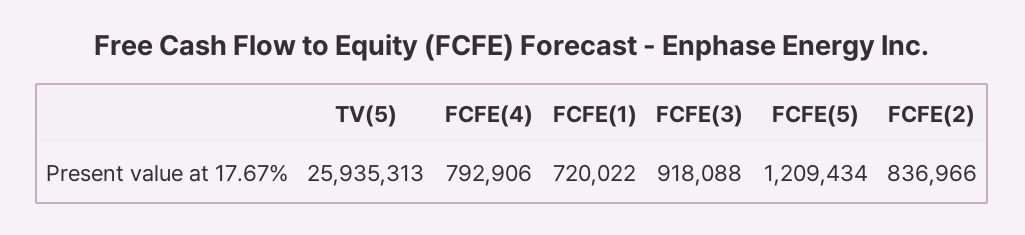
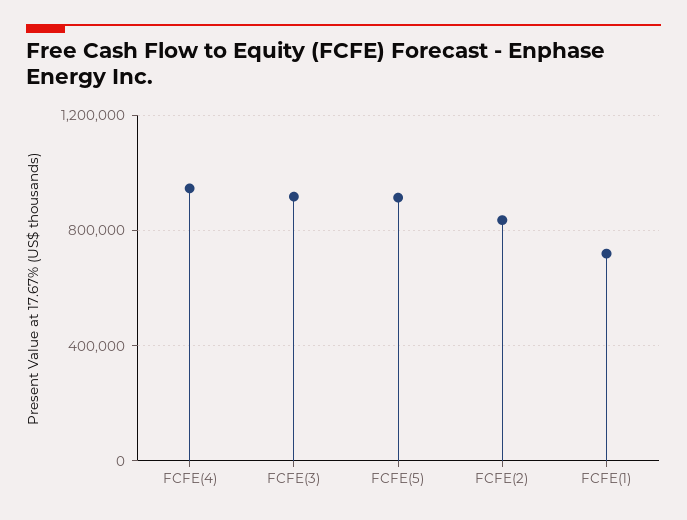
  {
-   "TV(5)": 25935313,
-   "FCFE(4)": 792906,
+   "FCFE(4)": 950000,
    "FCFE(1)": 720022,
    "FCFE(3)": 918088,
-   "FCFE(5)": 1209434,
+   "FCFE(5)": 900000,
    "FCFE(2)": 836966
  }

